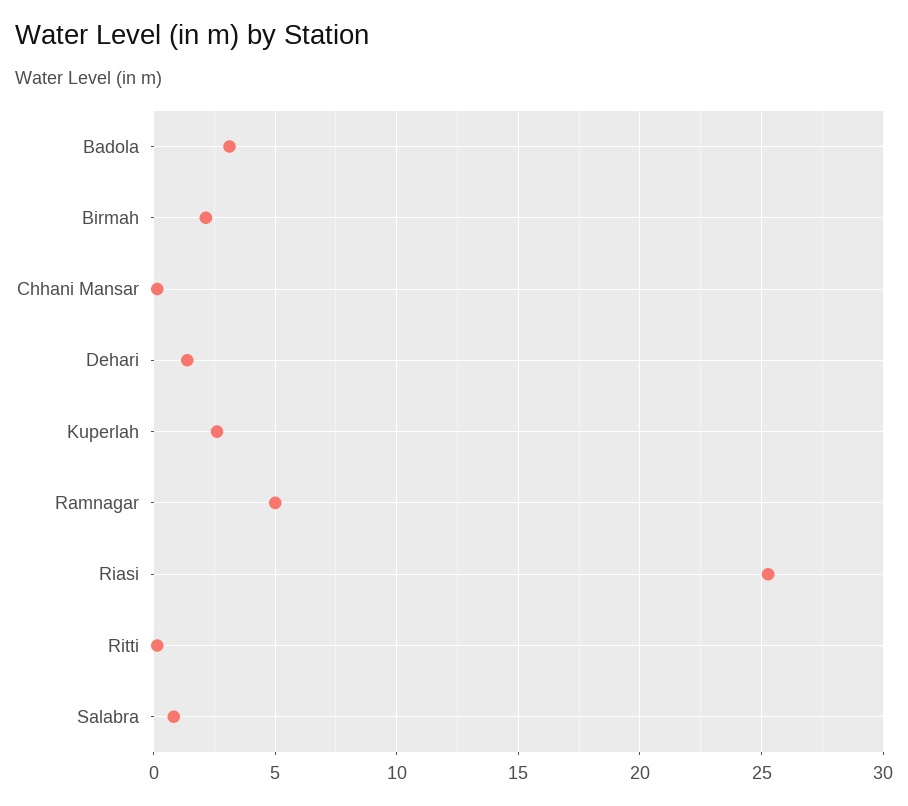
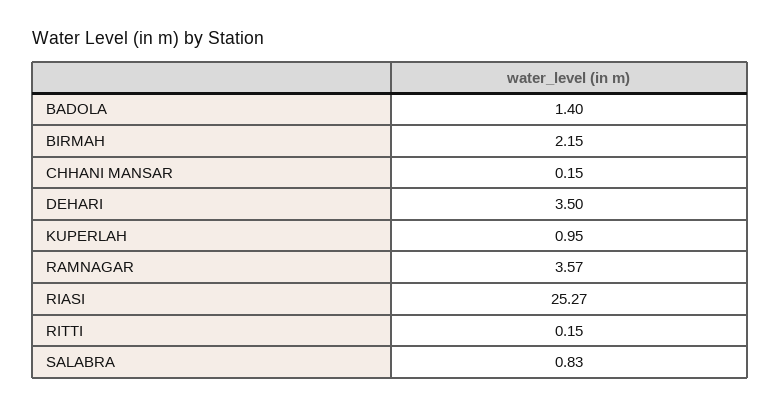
  {
-   "Badola": 3,
+   "Badola": 1.4,
    "Birmah": 2.15,
    "Chhani Mansar": 0.15,
-   "Dehari": 1.5,
+   "Dehari": 3.5,
-   "Kuperlah": 2.5,
+   "Kuperlah": 0.95,
-   "Ramnagar": 5,
+   "Ramnagar": 3.57,
    "Riasi": 25.27,
    "Ritti": 0.15,
    "Salabra": 0.83
  }

